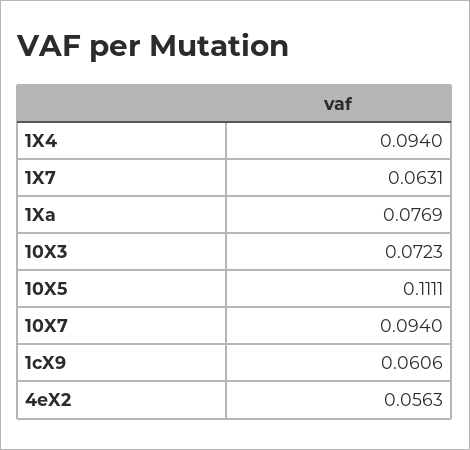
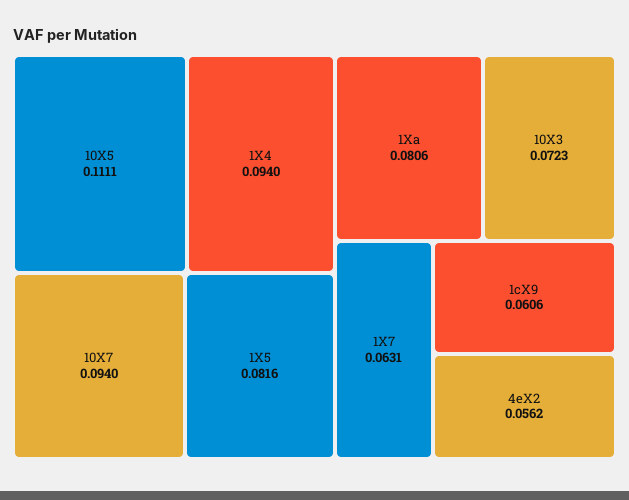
  {
    "1X4": 0.094,
    "1X7": 0.0631,
-   "1Xa": 0.0769,
+   "1Xa": 0.0806,
    "10X3": 0.0723,
    "10X5": 0.1111,
    "10X7": 0.094,
    "1cX9": 0.0606,
-   "4eX2": 0.0563
+   "4eX2": 0.0562,
+   "1X5": 0.0816
  }

